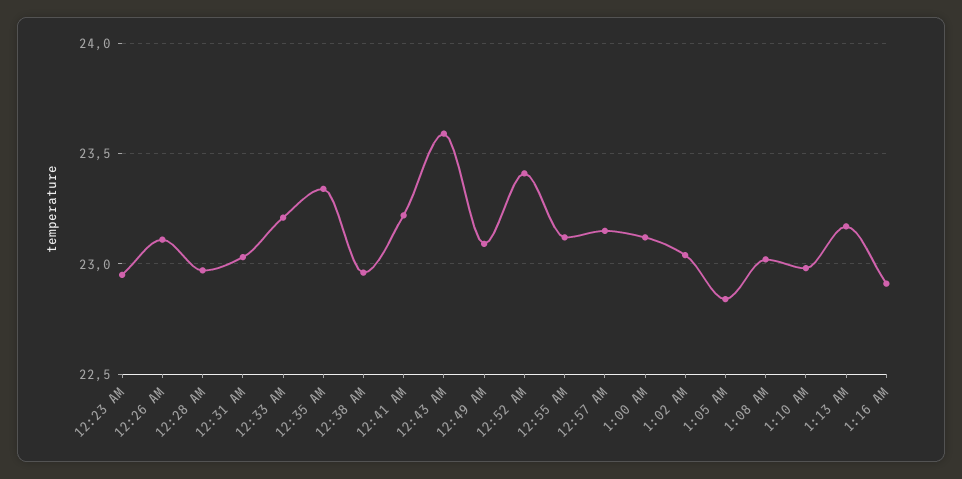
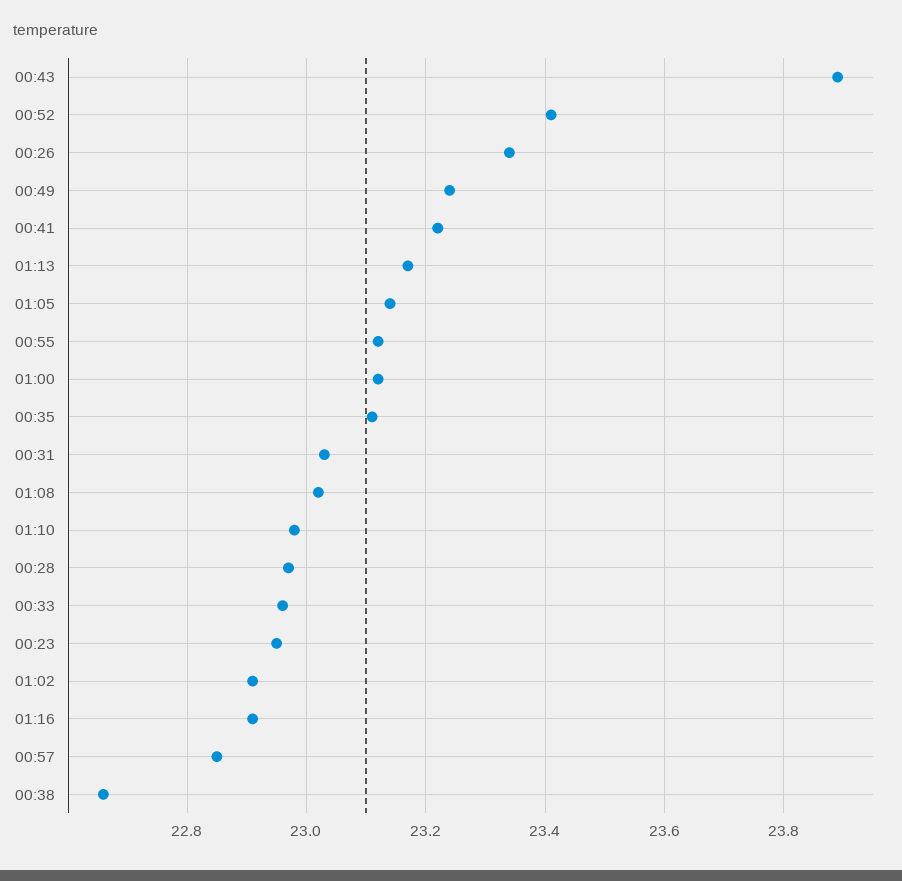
  {
    "12:23 AM": 22.95,
-   "12:26 AM": 23.1,
+   "12:26 AM": 23.35,
    "12:28 AM": 22.95,
    "12:31 AM": 23.05,
-   "12:33 AM": 23.2,
+   "12:33 AM": 22.95,
-   "12:35 AM": 23.35,
+   "12:35 AM": 23.1,
-   "12:38 AM": 22.95,
+   "12:38 AM": 22.65,
    "12:41 AM": 23.2,
-   "12:43 AM": 23.6,
+   "12:43 AM": 23.9,
-   "12:49 AM": 23.1,
+   "12:49 AM": 23.25,
    "12:52 AM": 23.4,
    "12:55 AM": 23.1,
-   "12:57 AM": 23.15,
+   "12:57 AM": 22.85,
    "1:00 AM": 23.1,
-   "1:02 AM": 23.05,
+   "1:02 AM": 22.9,
-   "1:05 AM": 22.85,
+   "1:05 AM": 23.15,
    "1:08 AM": 23,
    "1:10 AM": 23,
    "1:13 AM": 23.15,
    "1:16 AM": 22.9
  }

